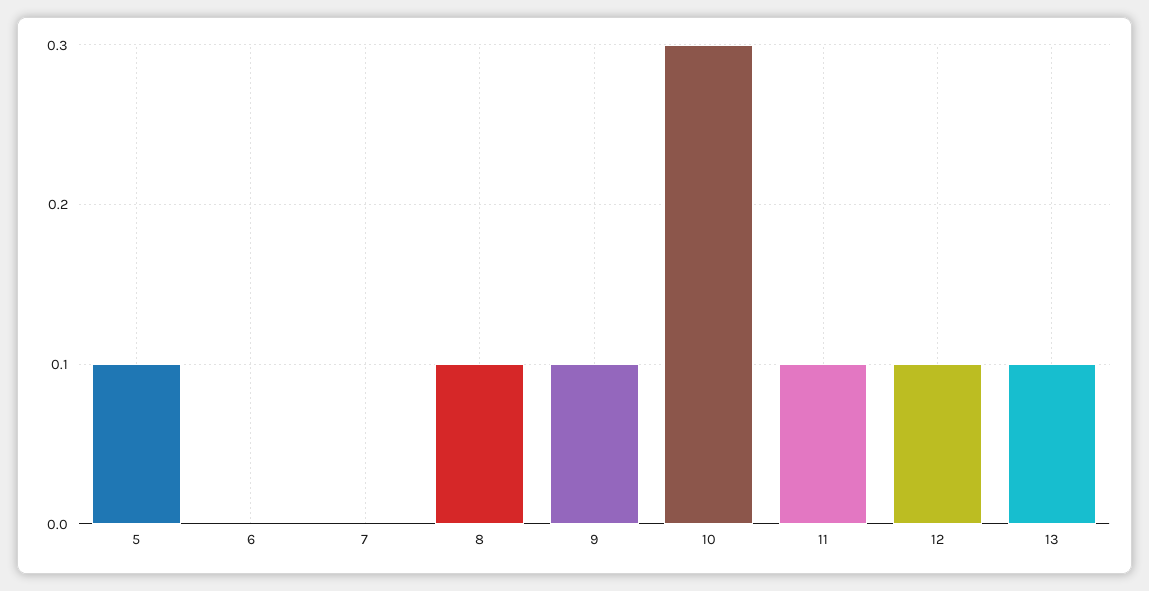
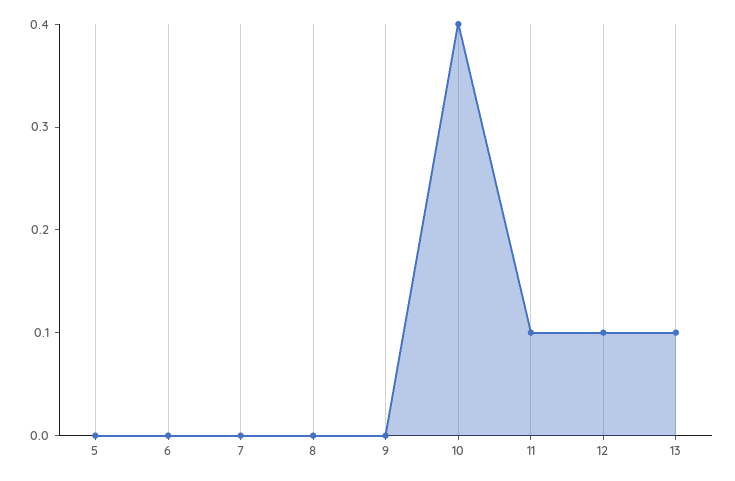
  {
-   "5": 0.1,
+   "5": 0,
    "6": 0,
    "7": 0,
-   "8": 0.1,
+   "8": 0,
-   "9": 0.1,
+   "9": 0,
-   "10": 0.3,
+   "10": 0.4,
    "11": 0.1,
    "12": 0.1,
    "13": 0.1
  }

